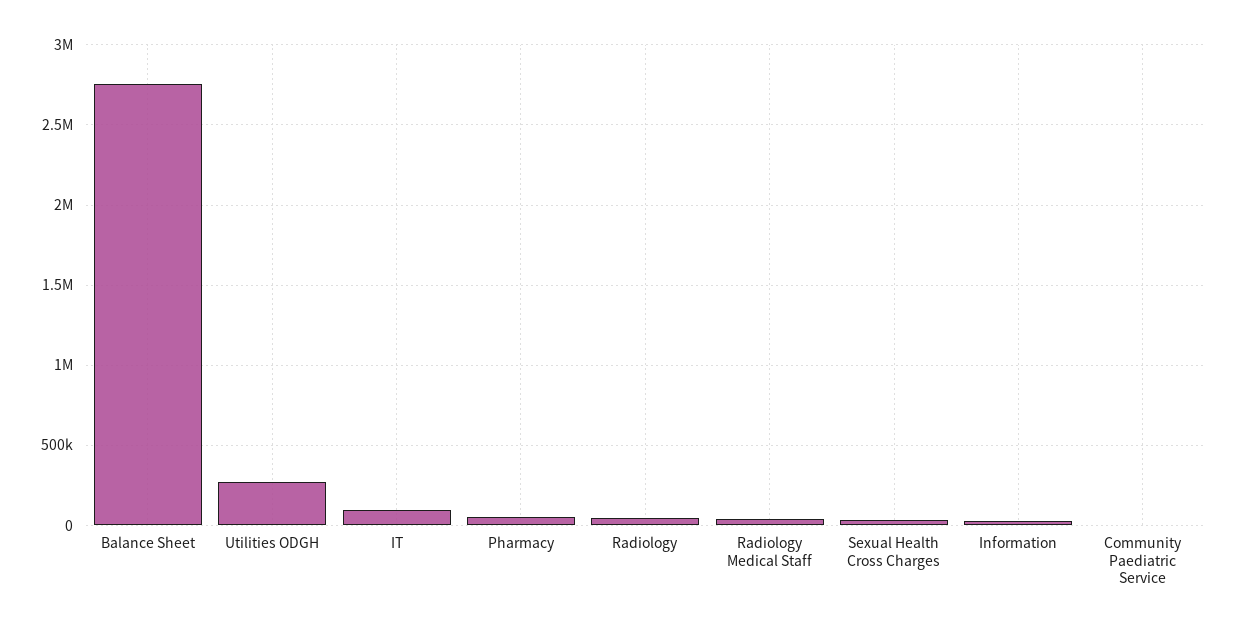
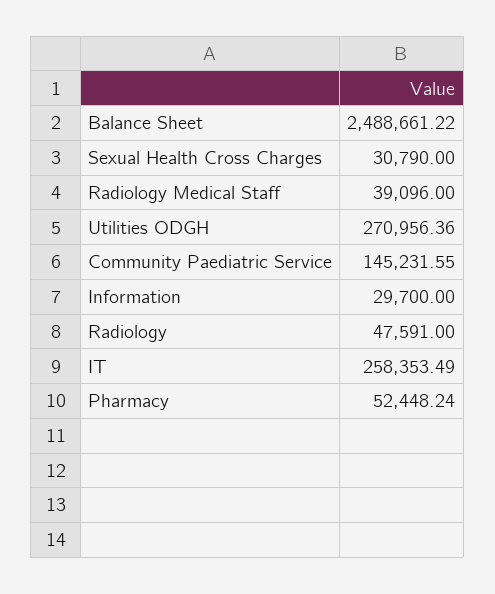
  {
-   "Balance Sheet": 2750000,
+   "Balance Sheet": 2488661.22,
    "Utilities ODGH": 270956.36,
-   "IT": 100000,
+   "IT": 258353.49,
    "Pharmacy": 52448.24,
    "Radiology": 47591,
    "Radiology Medical Staff": 39096,
    "Sexual Health Cross Charges": 30790,
    "Information": 29700,
-   "Community Paediatric Service": 0
+   "Community Paediatric Service": 145231.55
  }

